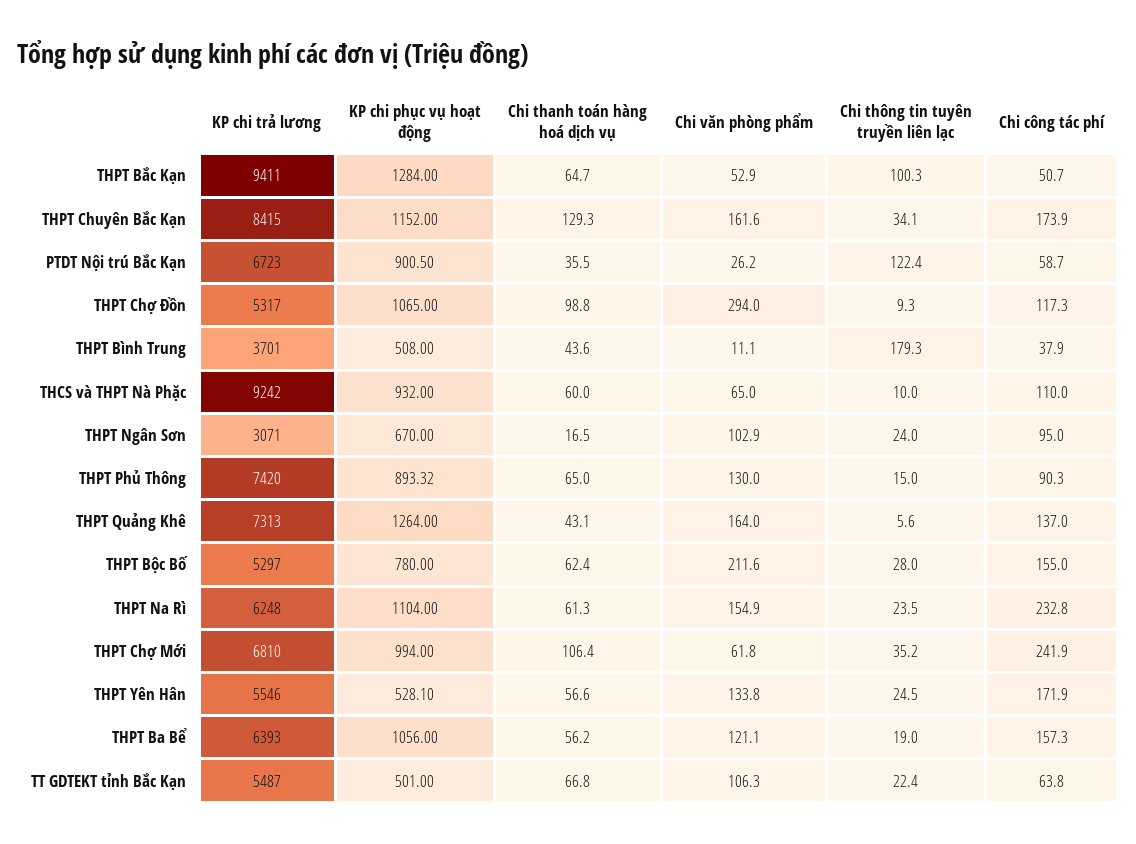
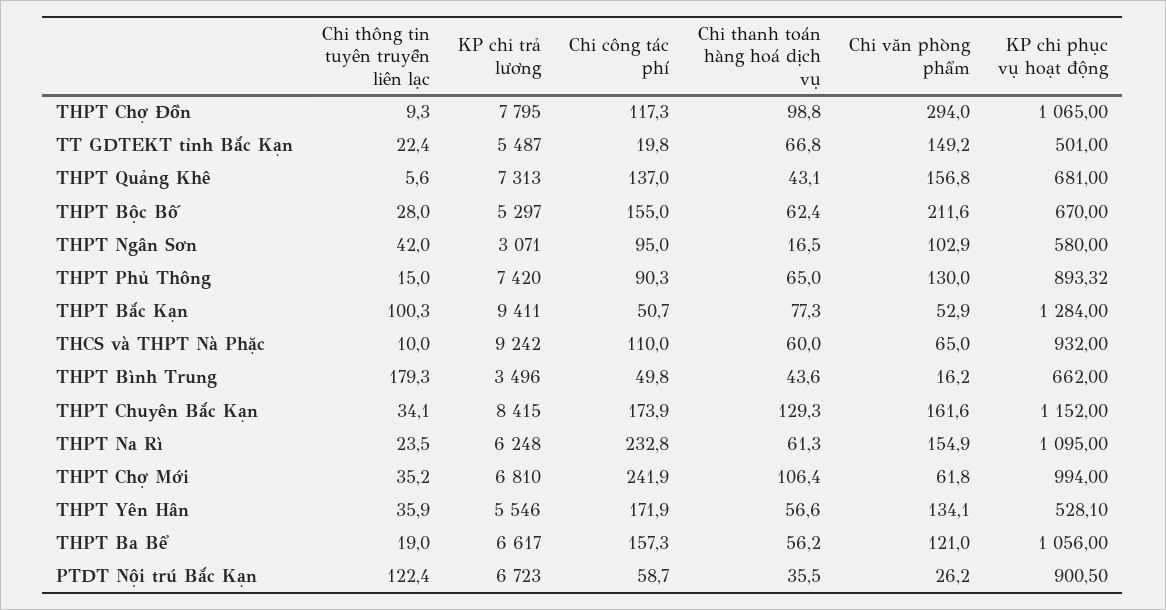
  {
    "KP chi trả lương": {
      "THPT Bắc Kạn": 9411,
      "THPT Chuyên Bắc Kạn": 8415,
      "PTDT Nội trú Bắc Kạn": 6723,
-     "THPT Chợ Đồn": 5317,
+     "THPT Chợ Đồn": 7795,
-     "THPT Bình Trung": 3701,
+     "THPT Bình Trung": 3496,
      "THCS và THPT Nà Phặc": 9242,
      "THPT Ngân Sơn": 3071,
      "THPT Phủ Thông": 7420,
      "THPT Quảng Khê": 7313,
      "THPT Bộc Bố": 5297,
      "THPT Na Rì": 6248,
      "THPT Chợ Mới": 6810,
      "THPT Yên Hân": 5546,
-     "THPT Ba Bể": 6393,
+     "THPT Ba Bể": 6617,
      "TT GDTEKT tỉnh Bắc Kạn": 5487
    },
    "KP chi phục vụ hoạt động": {
      "THPT Bắc Kạn": 1284,
      "THPT Chuyên Bắc Kạn": 1152,
      "PTDT Nội trú Bắc Kạn": 900.5,
      "THPT Chợ Đồn": 1065,
-     "THPT Bình Trung": 508,
+     "THPT Bình Trung": 662,
      "THCS và THPT Nà Phặc": 932,
-     "THPT Ngân Sơn": 670,
+     "THPT Ngân Sơn": 580,
      "THPT Phủ Thông": 893.32,
-     "THPT Quảng Khê": 1264,
+     "THPT Quảng Khê": 681,
-     "THPT Bộc Bố": 780,
+     "THPT Bộc Bố": 670,
-     "THPT Na Rì": 1104,
+     "THPT Na Rì": 1095,
      "THPT Chợ Mới": 994,
      "THPT Yên Hân": 528.1,
      "THPT Ba Bể": 1056,
      "TT GDTEKT tỉnh Bắc Kạn": 501
    },
    "Chi thanh toán hàng hoá dịch vụ": {
-     "THPT Bắc Kạn": 64.7,
+     "THPT Bắc Kạn": 77.3,
      "THPT Chuyên Bắc Kạn": 129.3,
      "PTDT Nội trú Bắc Kạn": 35.5,
      "THPT Chợ Đồn": 98.8,
      "THPT Bình Trung": 43.6,
      "THCS và THPT Nà Phặc": 60,
      "THPT Ngân Sơn": 16.5,
      "THPT Phủ Thông": 65,
      "THPT Quảng Khê": 43.1,
      "THPT Bộc Bố": 62.4,
      "THPT Na Rì": 61.3,
      "THPT Chợ Mới": 106.4,
      "THPT Yên Hân": 56.6,
      "THPT Ba Bể": 56.2,
      "TT GDTEKT tỉnh Bắc Kạn": 66.8
    },
    "Chi văn phòng phẩm": {
      "THPT Bắc Kạn": 52.9,
      "THPT Chuyên Bắc Kạn": 161.6,
      "PTDT Nội trú Bắc Kạn": 26.2,
      "THPT Chợ Đồn": 294,
-     "THPT Bình Trung": 11.1,
+     "THPT Bình Trung": 16.2,
      "THCS và THPT Nà Phặc": 65,
      "THPT Ngân Sơn": 102.9,
      "THPT Phủ Thông": 130,
-     "THPT Quảng Khê": 164,
+     "THPT Quảng Khê": 156.8,
      "THPT Bộc Bố": 211.6,
      "THPT Na Rì": 154.9,
      "THPT Chợ Mới": 61.8,
-     "THPT Yên Hân": 133.8,
+     "THPT Yên Hân": 134.1,
-     "THPT Ba Bể": 121.1,
+     "THPT Ba Bể": 121,
-     "TT GDTEKT tỉnh Bắc Kạn": 106.3
+     "TT GDTEKT tỉnh Bắc Kạn": 149.2
    },
    "Chi thông tin tuyên truyền liên lạc": {
      "THPT Bắc Kạn": 100.3,
      "THPT Chuyên Bắc Kạn": 34.1,
      "PTDT Nội trú Bắc Kạn": 122.4,
      "THPT Chợ Đồn": 9.3,
      "THPT Bình Trung": 179.3,
      "THCS và THPT Nà Phặc": 10,
-     "THPT Ngân Sơn": 24,
+     "THPT Ngân Sơn": 42,
      "THPT Phủ Thông": 15,
      "THPT Quảng Khê": 5.6,
      "THPT Bộc Bố": 28,
      "THPT Na Rì": 23.5,
      "THPT Chợ Mới": 35.2,
-     "THPT Yên Hân": 24.5,
+     "THPT Yên Hân": 35.9,
      "THPT Ba Bể": 19,
      "TT GDTEKT tỉnh Bắc Kạn": 22.4
    },
    "Chi công tác phí": {
      "THPT Bắc Kạn": 50.7,
      "THPT Chuyên Bắc Kạn": 173.9,
      "PTDT Nội trú Bắc Kạn": 58.7,
      "THPT Chợ Đồn": 117.3,
-     "THPT Bình Trung": 37.9,
+     "THPT Bình Trung": 49.8,
      "THCS và THPT Nà Phặc": 110,
      "THPT Ngân Sơn": 95,
      "THPT Phủ Thông": 90.3,
      "THPT Quảng Khê": 137,
      "THPT Bộc Bố": 155,
      "THPT Na Rì": 232.8,
      "THPT Chợ Mới": 241.9,
      "THPT Yên Hân": 171.9,
      "THPT Ba Bể": 157.3,
-     "TT GDTEKT tỉnh Bắc Kạn": 63.8
+     "TT GDTEKT tỉnh Bắc Kạn": 19.8
    }
  }

